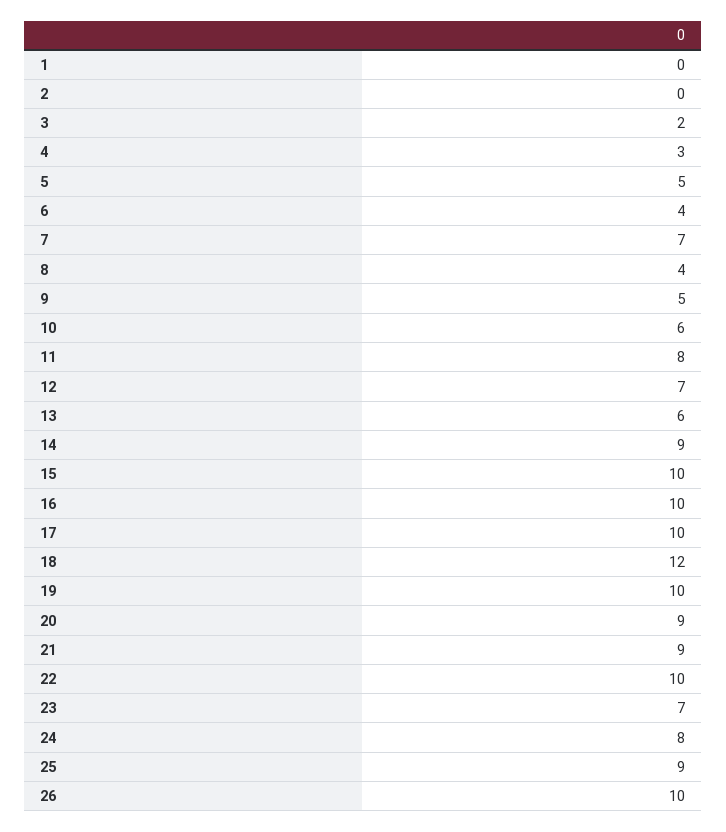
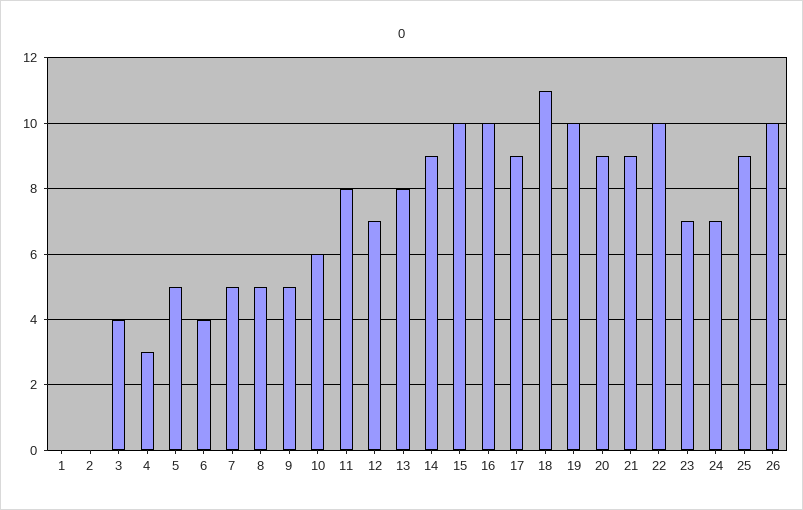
  {
    "1": 0,
    "2": 0,
-   "3": 2,
+   "3": 4,
    "4": 3,
    "5": 5,
    "6": 4,
-   "7": 7,
+   "7": 5,
-   "8": 4,
+   "8": 5,
    "9": 5,
    "10": 6,
    "11": 8,
    "12": 7,
-   "13": 6,
+   "13": 8,
    "14": 9,
    "15": 10,
    "16": 10,
-   "17": 10,
+   "17": 9,
-   "18": 12,
+   "18": 11,
    "19": 10,
    "20": 9,
    "21": 9,
    "22": 10,
    "23": 7,
-   "24": 8,
+   "24": 7,
    "25": 9,
    "26": 10
  }

